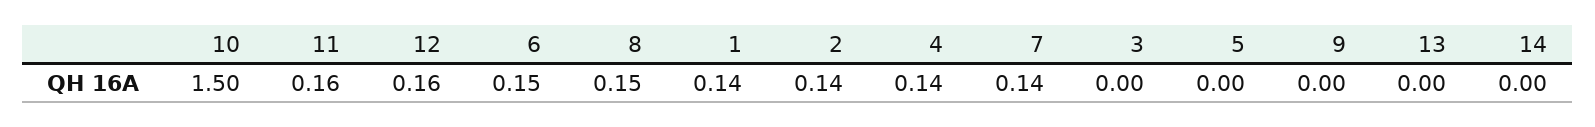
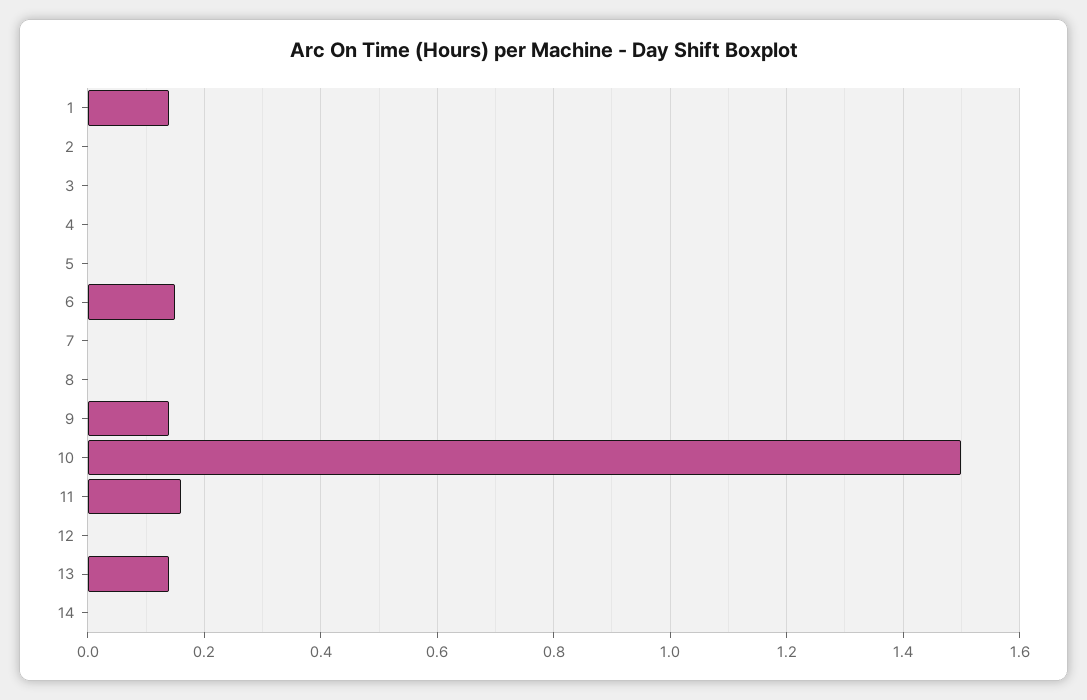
  {
    "10": 1.5,
    "11": 0.16,
-   "12": 0.16,
+   "12": 0,
    "6": 0.15,
-   "8": 0.15,
+   "8": 0,
    "1": 0.14,
-   "2": 0.14,
+   "2": 0,
-   "4": 0.14,
+   "4": 0,
-   "7": 0.14,
+   "7": 0,
    "3": 0,
    "5": 0,
-   "9": 0,
+   "9": 0.15,
-   "13": 0,
+   "13": 0.15,
    "14": 0
  }

